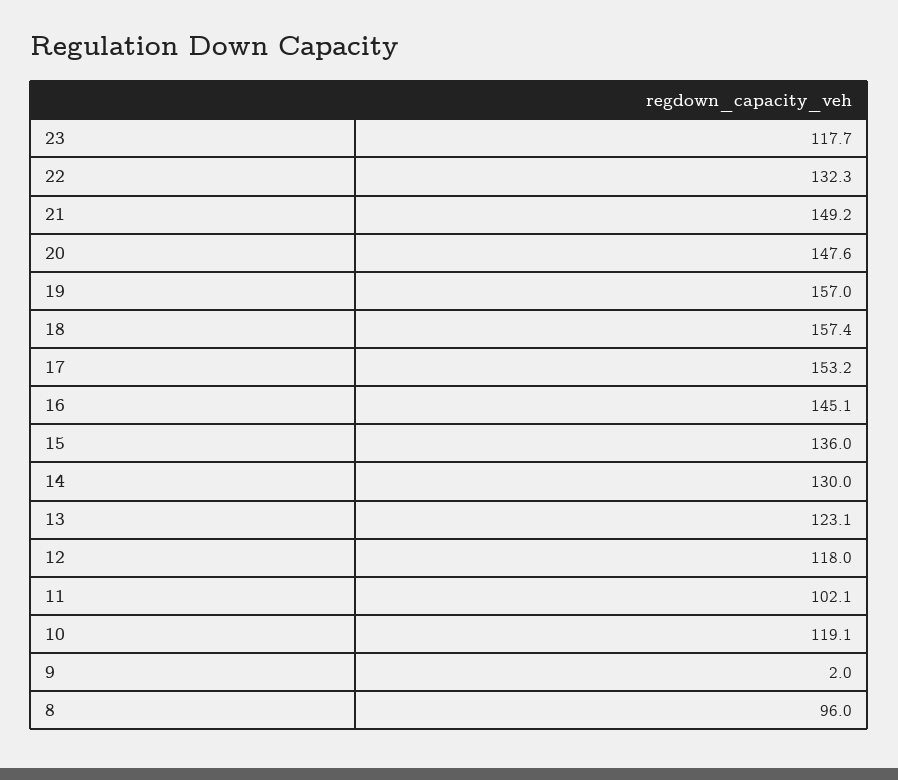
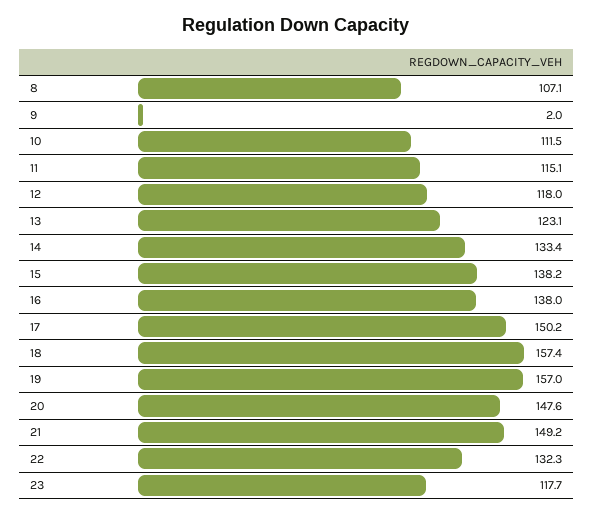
  {
    "23": 117.7,
    "22": 132.3,
    "21": 149.2,
    "20": 147.6,
    "19": 157,
    "18": 157.4,
-   "17": 153.2,
+   "17": 150.2,
-   "16": 145.1,
+   "16": 138,
-   "15": 136,
+   "15": 138.2,
-   "14": 130,
+   "14": 133.4,
    "13": 123.1,
    "12": 118,
-   "11": 102.1,
+   "11": 115.1,
-   "10": 119.1,
+   "10": 111.5,
    "9": 2,
-   "8": 96
+   "8": 107.1
  }

